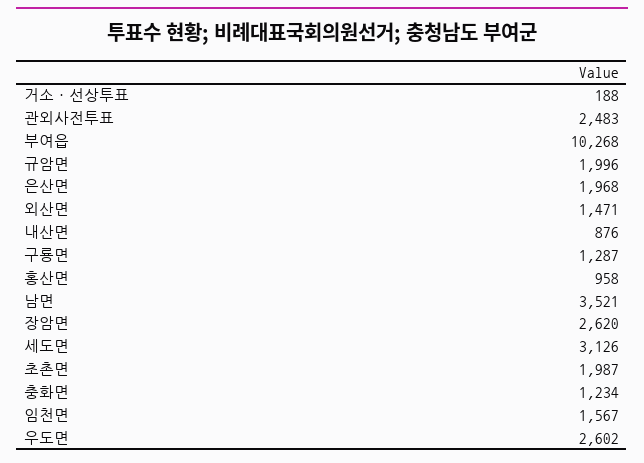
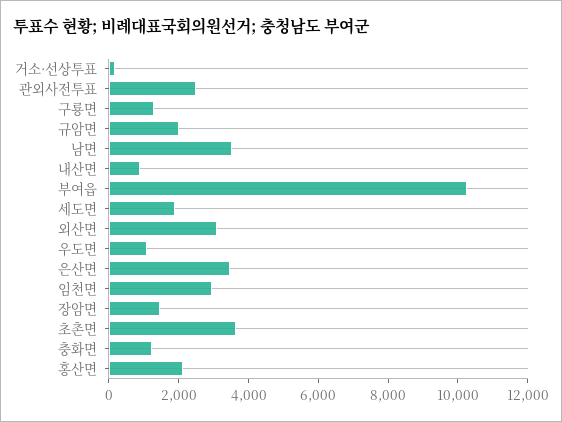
  {
    "거소·선상투표": 188,
    "관외사전투표": 2483,
    "부여읍": 10268,
    "규암면": 1996,
-   "은산면": 1968,
+   "은산면": 3500,
-   "외산면": 1471,
+   "외산면": 3000,
    "내산면": 876,
    "구룡면": 1287,
-   "홍산면": 958,
+   "홍산면": 2000,
    "남면": 3521,
-   "장암면": 2620,
+   "장암면": 1500,
-   "세도면": 3126,
+   "세도면": 2000,
-   "초촌면": 1987,
+   "초촌면": 3500,
    "충화면": 1234,
-   "임천면": 1567,
+   "임천면": 3000,
-   "우도면": 2602
+   "우도면": 1000
  }

